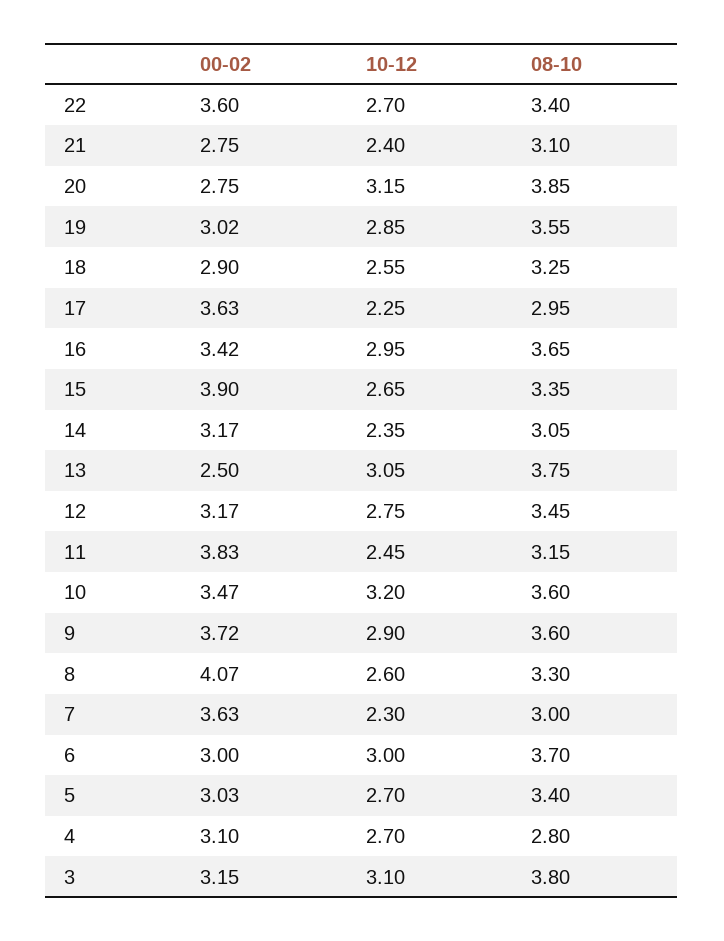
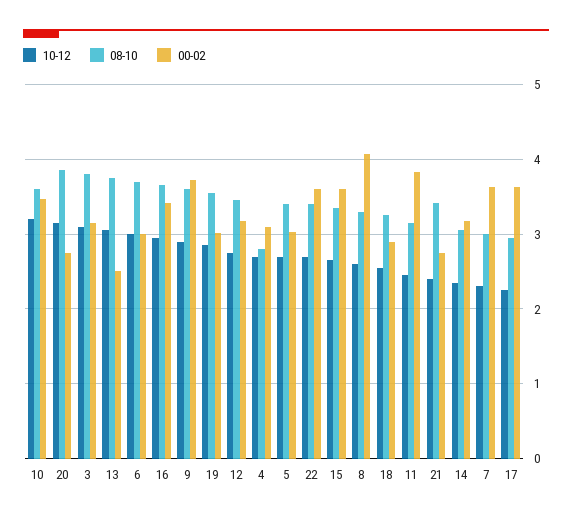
  {
    "00-02": {
      "22": 3.6,
      "21": 2.75,
      "20": 2.75,
      "19": 3.02,
      "18": 2.9,
      "17": 3.63,
      "16": 3.42,
-     "15": 3.9,
+     "15": 3.6,
      "14": 3.17,
      "13": 2.5,
      "12": 3.17,
      "11": 3.83,
      "10": 3.47,
      "9": 3.72,
      "8": 4.07,
      "7": 3.63,
      "6": 3,
      "5": 3.03,
      "4": 3.1,
      "3": 3.15
    },
    "10-12": {
      "22": 2.7,
      "21": 2.4,
      "20": 3.15,
      "19": 2.85,
      "18": 2.55,
      "17": 2.25,
      "16": 2.95,
      "15": 2.65,
      "14": 2.35,
      "13": 3.05,
      "12": 2.75,
      "11": 2.45,
      "10": 3.2,
      "9": 2.9,
      "8": 2.6,
      "7": 2.3,
      "6": 3,
      "5": 2.7,
      "4": 2.7,
      "3": 3.1
    },
    "08-10": {
      "22": 3.4,
-     "21": 3.1,
+     "21": 3.4,
      "20": 3.85,
      "19": 3.55,
      "18": 3.25,
      "17": 2.95,
      "16": 3.65,
      "15": 3.35,
      "14": 3.05,
      "13": 3.75,
      "12": 3.45,
      "11": 3.15,
      "10": 3.6,
      "9": 3.6,
      "8": 3.3,
      "7": 3,
      "6": 3.7,
      "5": 3.4,
      "4": 2.8,
      "3": 3.8
    }
  }

